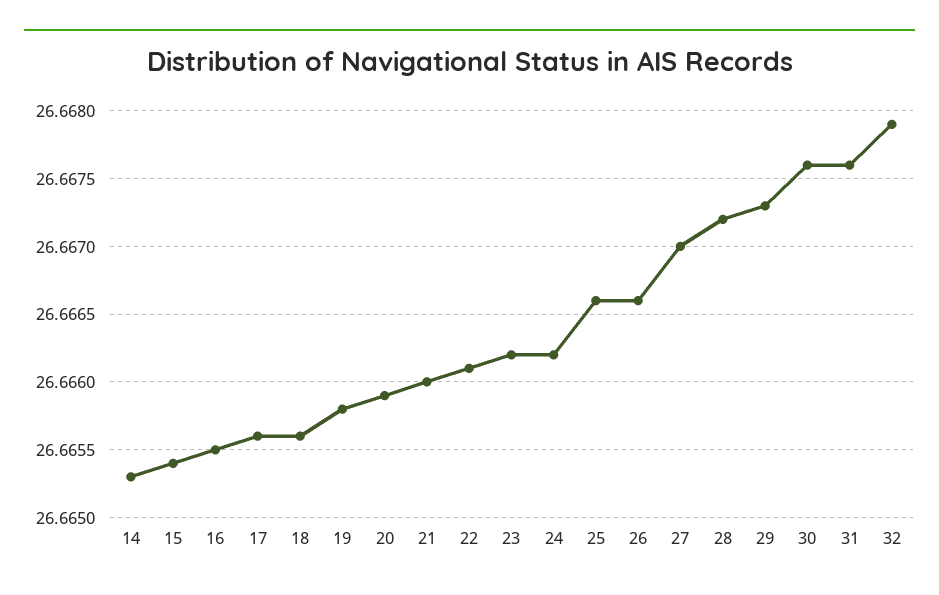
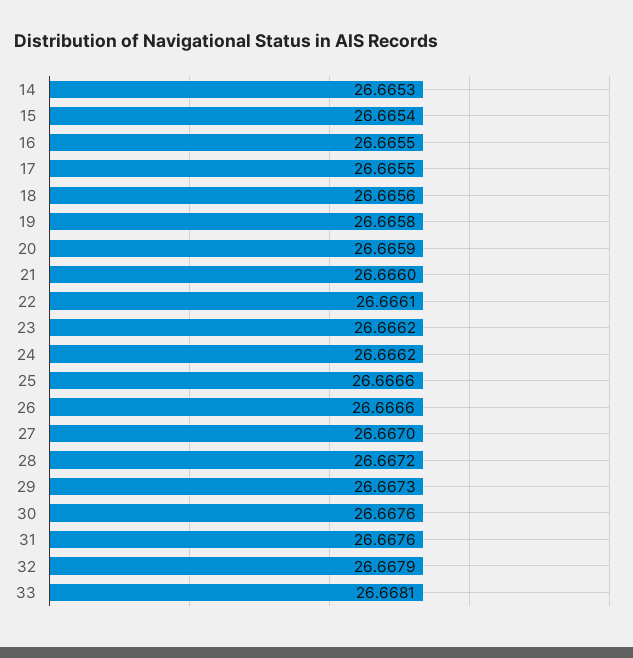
  {
    "14": 26.6653,
    "15": 26.6654,
    "16": 26.6655,
-   "17": 26.6656,
+   "17": 26.6655,
    "18": 26.6656,
    "19": 26.6658,
    "20": 26.6659,
    "21": 26.666,
    "22": 26.6661,
    "23": 26.6662,
    "24": 26.6662,
    "25": 26.6666,
    "26": 26.6666,
    "27": 26.667,
    "28": 26.6672,
    "29": 26.6673,
    "30": 26.6676,
    "31": 26.6676,
-   "32": 26.6679
+   "32": 26.6679,
+   "33": 26.6681
  }

